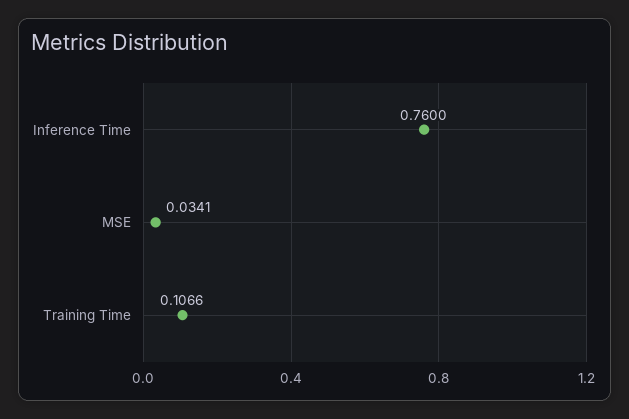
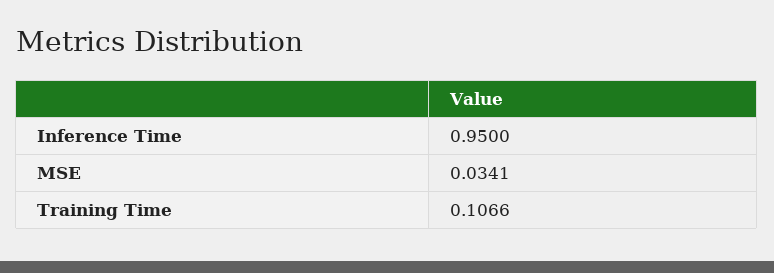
  {
-   "Inference Time": 0.76,
+   "Inference Time": 0.95,
    "MSE": 0.0341,
    "Training Time": 0.1066
  }

